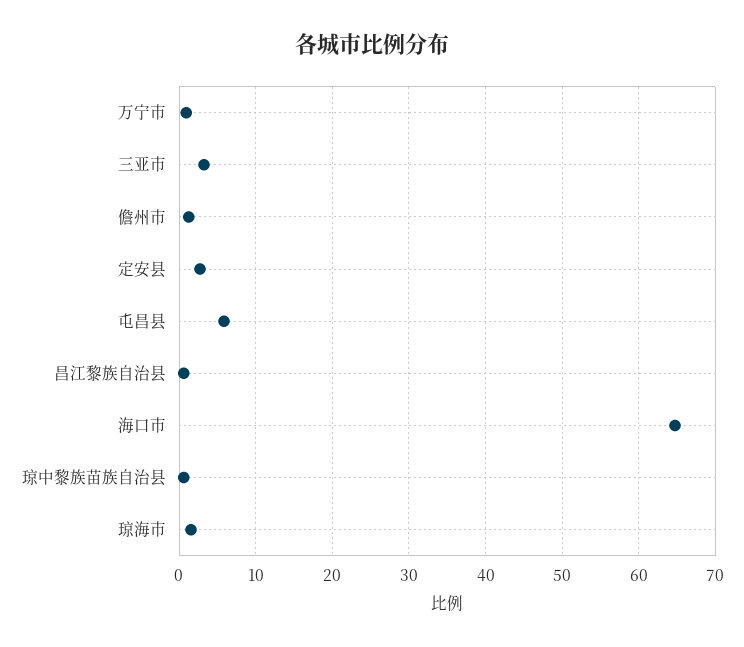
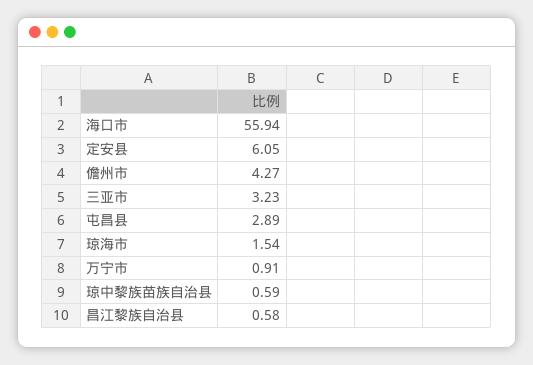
  {
    "万宁市": 0.91,
    "三亚市": 3.23,
-   "儋州市": 1,
+   "儋州市": 4.27,
-   "定安县": 3,
+   "定安县": 6.05,
-   "屯昌县": 6,
+   "屯昌县": 2.89,
    "昌江黎族自治县": 0.58,
-   "海口市": 65,
+   "海口市": 55.94,
    "琼中黎族苗族自治县": 0.59,
    "琼海市": 1.54
  }

